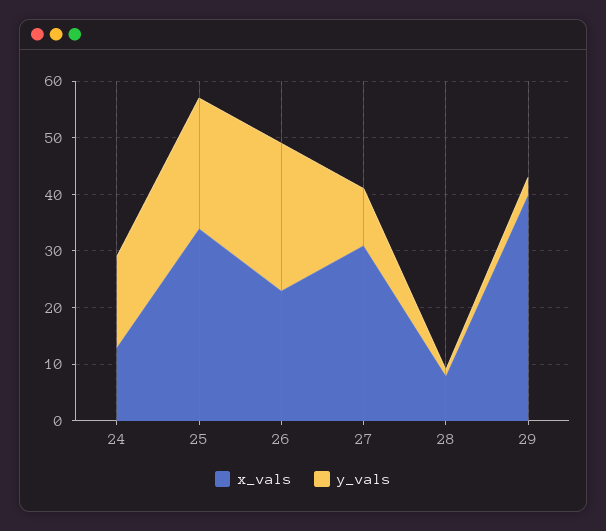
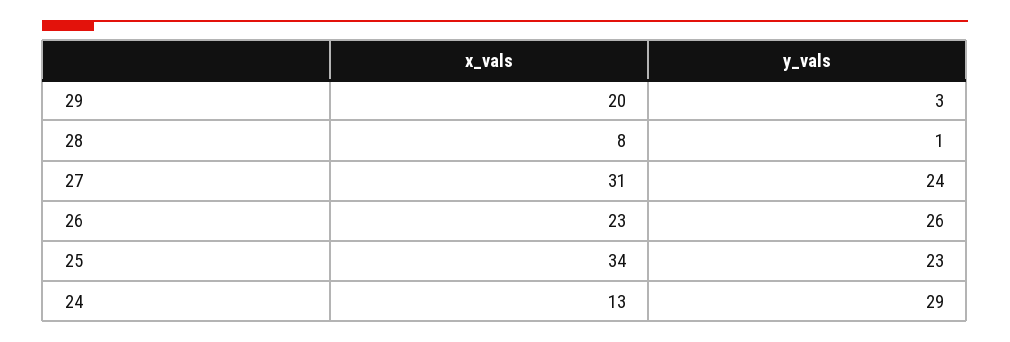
  {
    "x_vals": {
      "24": 13,
      "25": 34,
      "26": 23,
      "27": 31,
      "28": 8,
-     "29": 40
+     "29": 20
    },
    "y_vals": {
-     "24": 15,
+     "24": 29,
      "25": 23,
      "26": 26,
-     "27": 10,
+     "27": 24,
      "28": 1,
      "29": 3
    }
  }

